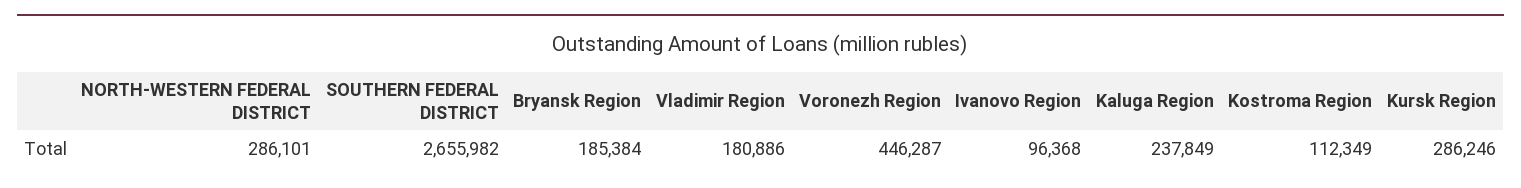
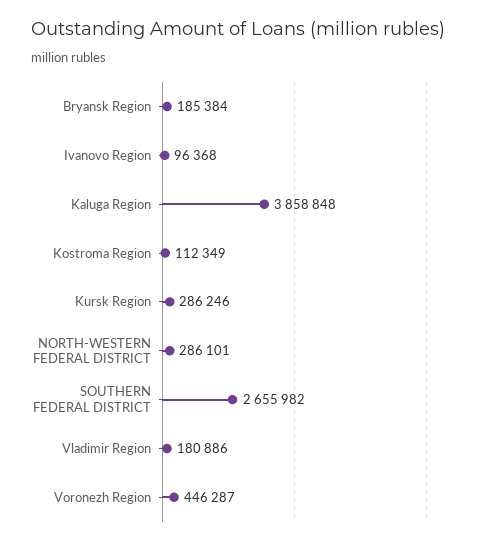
  {
    "NORTH-WESTERN FEDERAL DISTRICT": 286101,
    "SOUTHERN FEDERAL DISTRICT": 2655982,
    "Bryansk Region": 185384,
    "Vladimir Region": 180886,
    "Voronezh Region": 446287,
    "Ivanovo Region": 96368,
-   "Kaluga Region": 237849,
+   "Kaluga Region": 3858848,
    "Kostroma Region": 112349,
    "Kursk Region": 286246
  }

